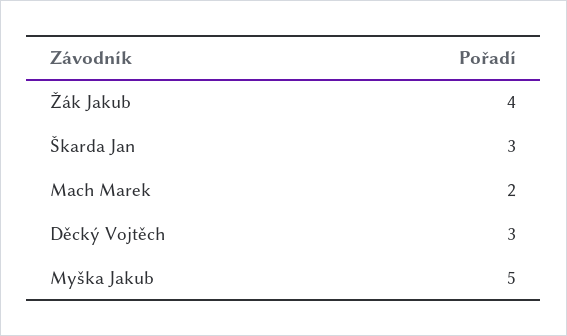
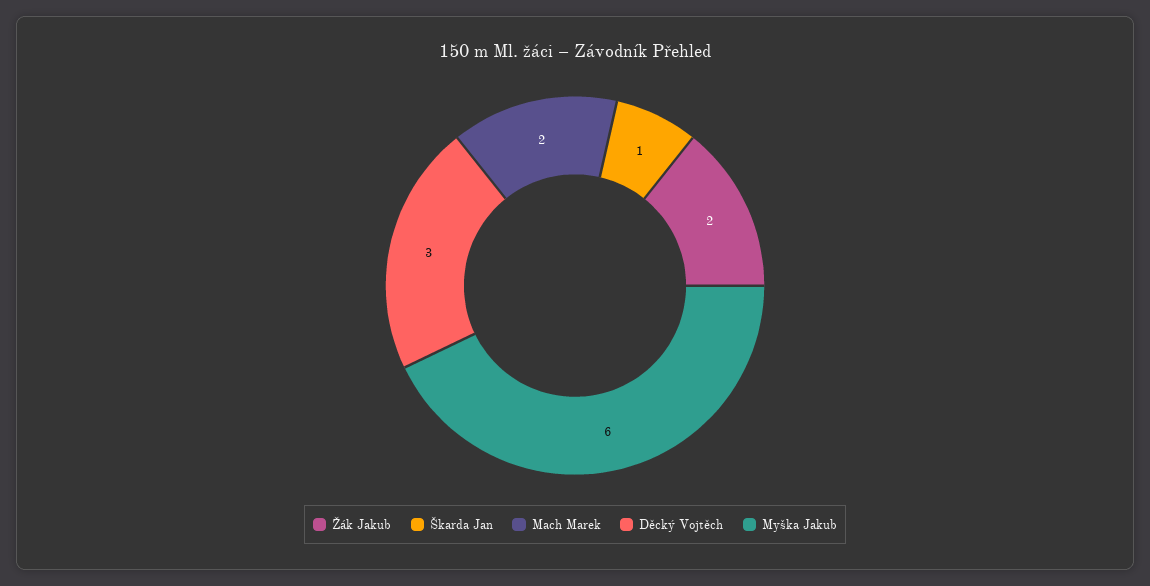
  {
-   "Žák Jakub": 4,
+   "Žák Jakub": 2,
-   "Škarda Jan": 3,
+   "Škarda Jan": 1,
    "Mach Marek": 2,
    "Děcký Vojtěch": 3,
-   "Myška Jakub": 5
+   "Myška Jakub": 6
  }

